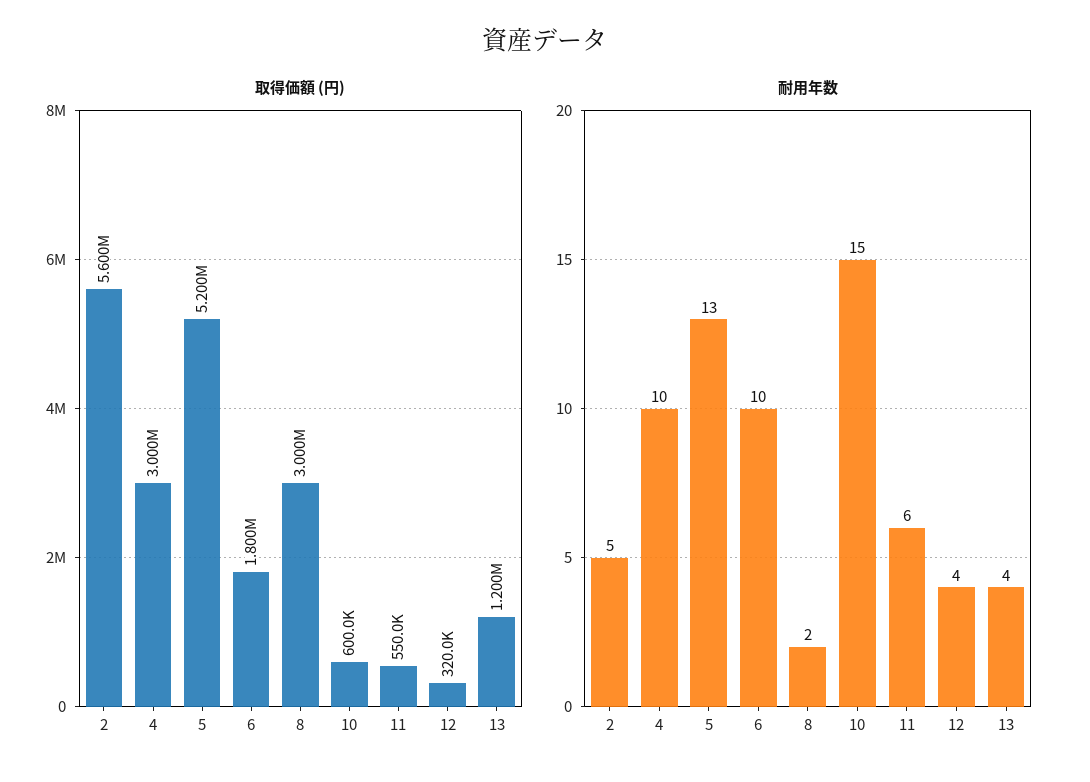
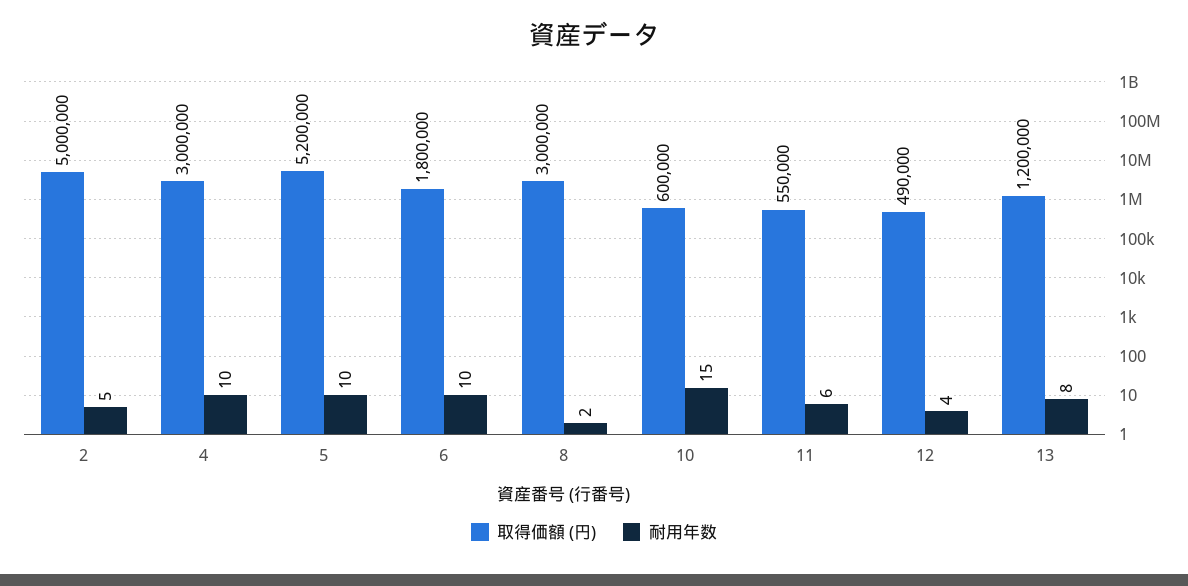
  {
    "取得価額 (円)": {
-     "2": 5600000,
+     "2": 5000000,
      "4": 3000000,
      "5": 5200000,
      "6": 1800000,
      "8": 3000000,
      "10": 600000,
      "11": 550000,
-     "12": 320000,
+     "12": 490000,
      "13": 1200000
    },
    "耐用年数": {
      "2": 5,
      "4": 10,
-     "5": 13,
+     "5": 10,
      "6": 10,
      "8": 2,
      "10": 15,
      "11": 6,
      "12": 4,
-     "13": 4
+     "13": 8
    }
  }

